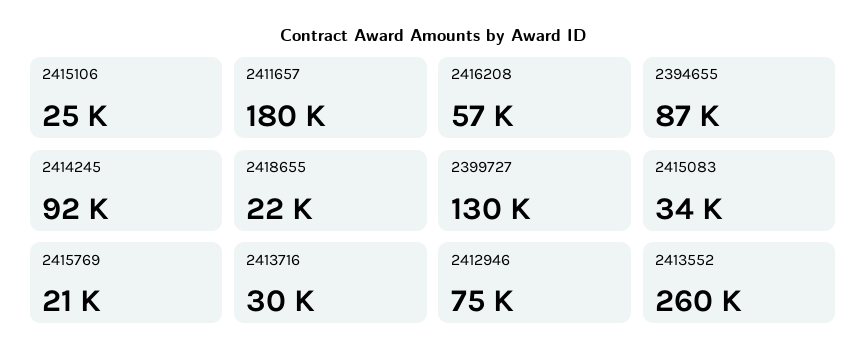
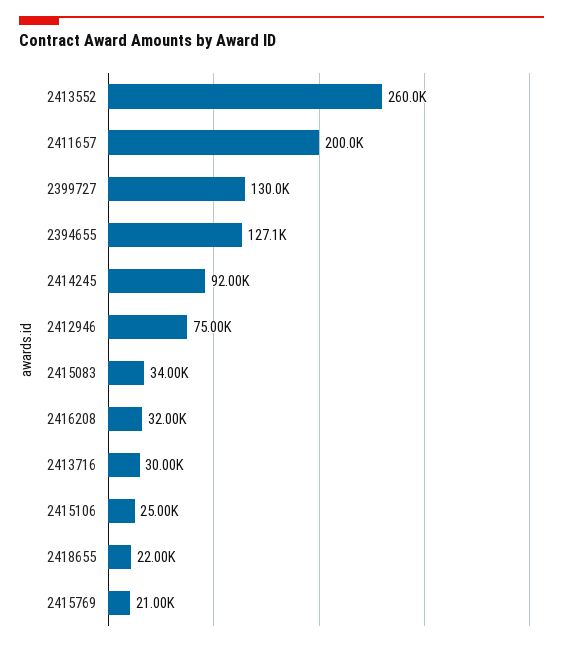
  {
    "2415106": 25000,
-   "2411657": 180000,
+   "2411657": 200000,
-   "2416208": 57000,
+   "2416208": 32000,
-   "2394655": 87000,
+   "2394655": 127100,
    "2414245": 92000,
    "2418655": 22000,
    "2399727": 130000,
    "2415083": 34000,
    "2415769": 21000,
    "2413716": 30000,
    "2412946": 75000,
    "2413552": 260000
  }

